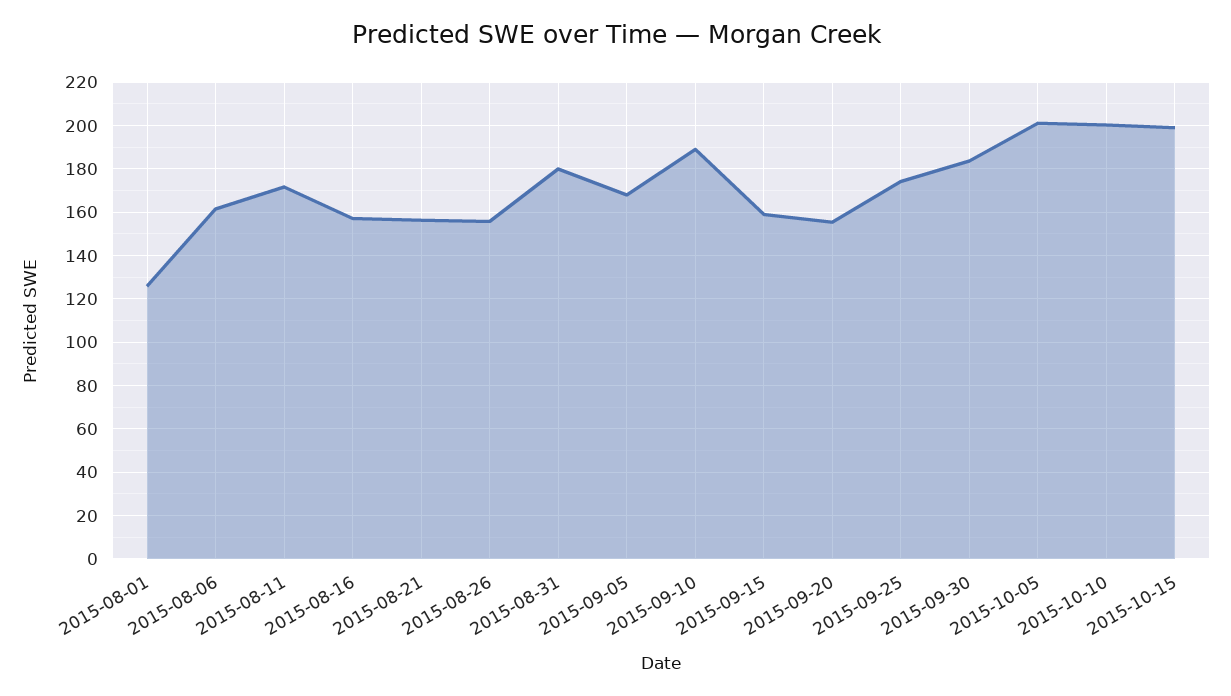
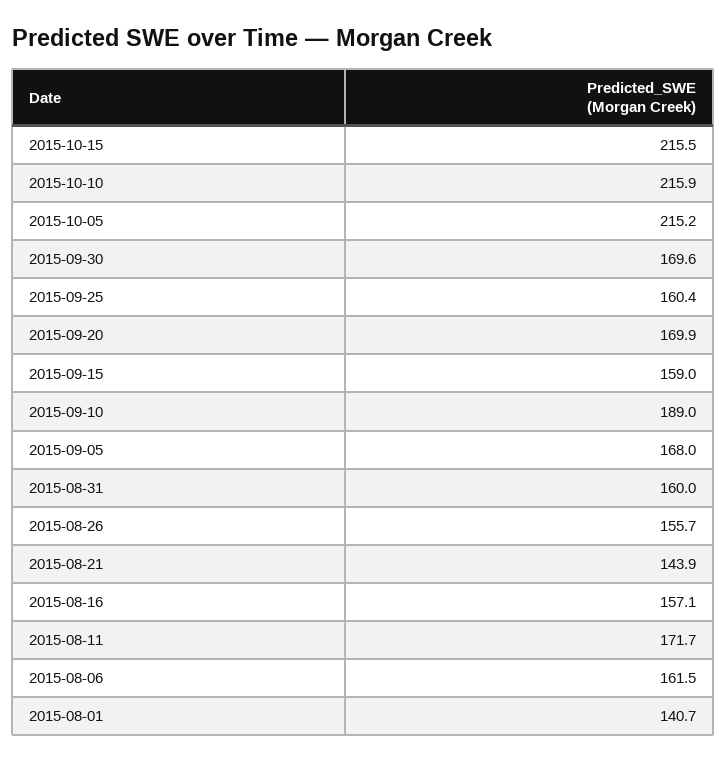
  {
-   "2015-08-01": 125,
+   "2015-08-01": 140.7,
    "2015-08-06": 161.5,
    "2015-08-11": 171.7,
    "2015-08-16": 157.1,
-   "2015-08-21": 155,
+   "2015-08-21": 143.9,
    "2015-08-26": 155.7,
-   "2015-08-31": 180,
+   "2015-08-31": 160,
    "2015-09-05": 168,
    "2015-09-10": 189,
    "2015-09-15": 159,
-   "2015-09-20": 155,
+   "2015-09-20": 169.9,
-   "2015-09-25": 175,
+   "2015-09-25": 160.4,
-   "2015-09-30": 185,
+   "2015-09-30": 169.6,
-   "2015-10-05": 200,
+   "2015-10-05": 215.2,
-   "2015-10-10": 200,
+   "2015-10-10": 215.9,
-   "2015-10-15": 200
+   "2015-10-15": 215.5
  }

